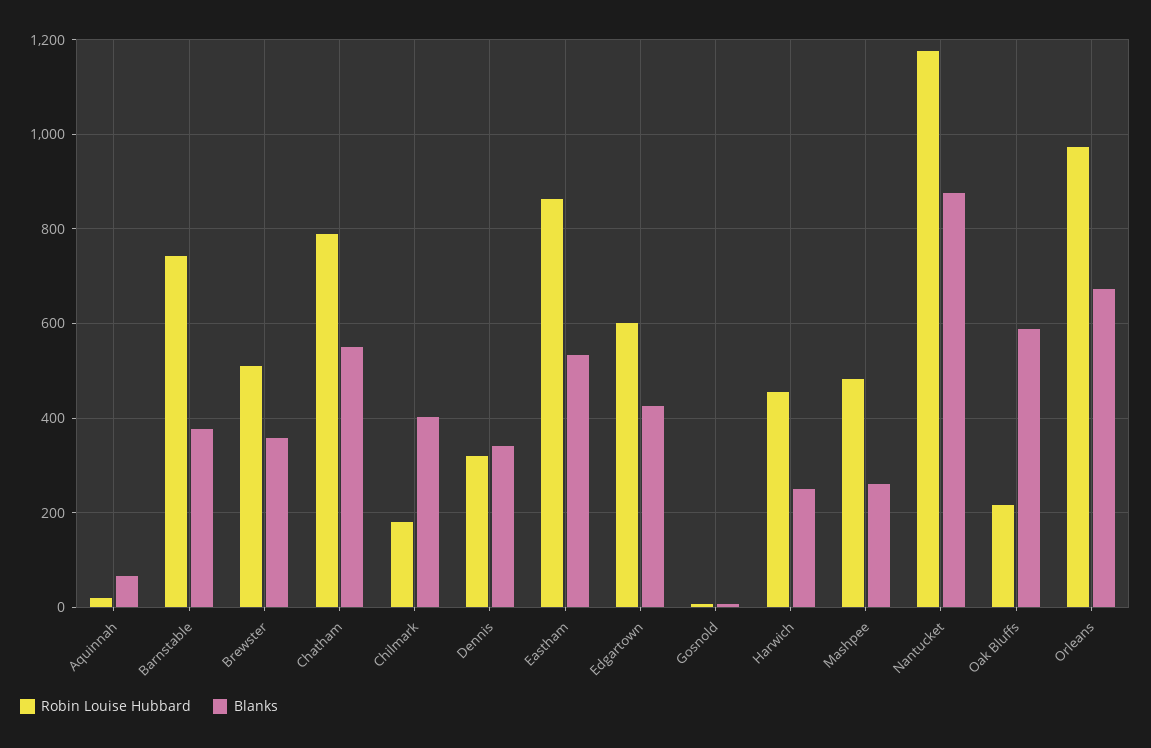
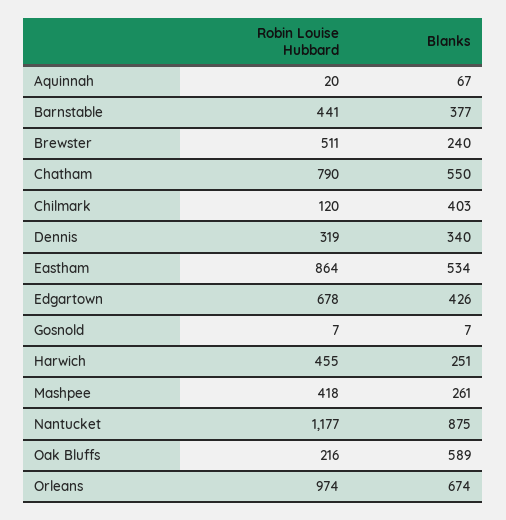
  {
    "Robin Louise Hubbard": {
      "Aquinnah": 20,
-     "Barnstable": 740,
+     "Barnstable": 441,
      "Brewster": 511,
      "Chatham": 790,
-     "Chilmark": 180,
+     "Chilmark": 120,
      "Dennis": 319,
      "Eastham": 864,
-     "Edgartown": 600,
+     "Edgartown": 678,
      "Gosnold": 7,
      "Harwich": 455,
-     "Mashpee": 480,
+     "Mashpee": 418,
      "Nantucket": 1177,
      "Oak Bluffs": 216,
      "Orleans": 974
    },
    "Blanks": {
      "Aquinnah": 67,
      "Barnstable": 377,
-     "Brewster": 360,
+     "Brewster": 240,
      "Chatham": 550,
      "Chilmark": 403,
      "Dennis": 340,
      "Eastham": 534,
      "Edgartown": 426,
      "Gosnold": 7,
      "Harwich": 251,
      "Mashpee": 261,
      "Nantucket": 875,
      "Oak Bluffs": 589,
      "Orleans": 674
    }
  }

